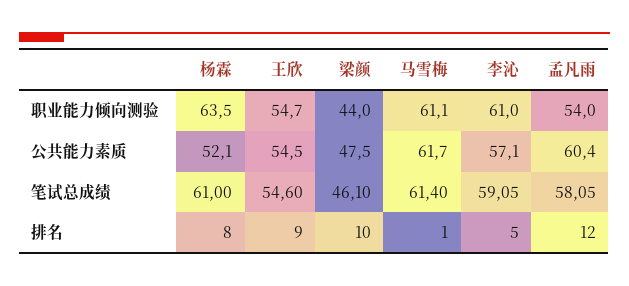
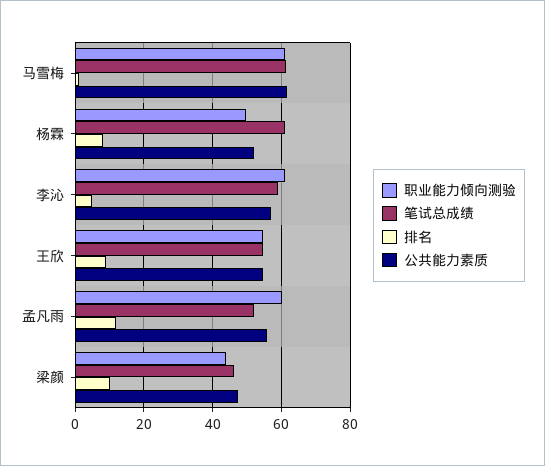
  {
    "职业能力倾向测验": {
-     "杨霖": 63.5,
+     "杨霖": 50,
      "王欣": 54.7,
      "梁颜": 44,
      "马雪梅": 61.1,
      "李沁": 61,
-     "孟凡雨": 54
+     "孟凡雨": 60
    },
    "公共能力素质": {
      "杨霖": 52.1,
      "王欣": 54.5,
      "梁颜": 47.5,
      "马雪梅": 61.7,
      "李沁": 57.1,
-     "孟凡雨": 60.4
+     "孟凡雨": 56
    },
    "笔试总成绩": {
      "杨霖": 61,
      "王欣": 54.6,
      "梁颜": 46.1,
      "马雪梅": 61.4,
      "李沁": 59.05,
-     "孟凡雨": 58.05
+     "孟凡雨": 52
    },
    "排名": {
      "杨霖": 8,
      "王欣": 9,
      "梁颜": 10,
      "马雪梅": 1,
      "李沁": 5,
      "孟凡雨": 12
    }
  }

